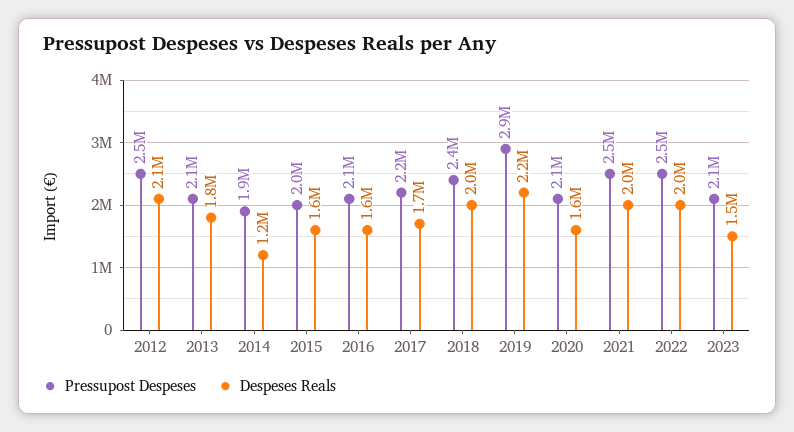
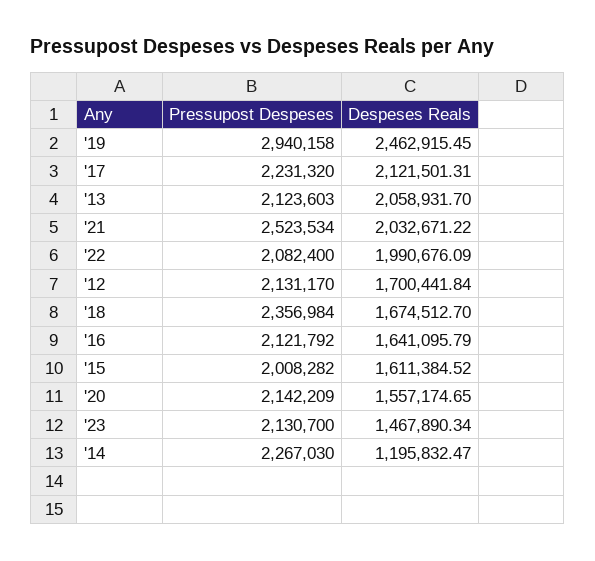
  {
    "Pressupost Despeses": {
-     "2012": 2500000,
+     "2012": 2131170,
      "2013": 2123603,
-     "2014": 1900000,
+     "2014": 2267030,
      "2015": 2008282,
      "2016": 2121792,
      "2017": 2231320,
      "2018": 2356984,
      "2019": 2940158,
      "2020": 2142209,
      "2021": 2523534,
-     "2022": 2500000,
+     "2022": 2082400,
      "2023": 2130700
    },
    "Despeses Reals": {
-     "2012": 2100000,
+     "2012": 1700441.84,
-     "2013": 1800000,
+     "2013": 2058931.7,
      "2014": 1195832.47,
      "2015": 1611384.52,
      "2016": 1641095.79,
-     "2017": 1700000,
+     "2017": 2121501.31,
-     "2018": 2000000,
+     "2018": 1674512.7,
-     "2019": 2200000,
+     "2019": 2462915.45,
      "2020": 1557174.65,
      "2021": 2032671.22,
      "2022": 1990676.09,
      "2023": 1467890.34
    }
  }

